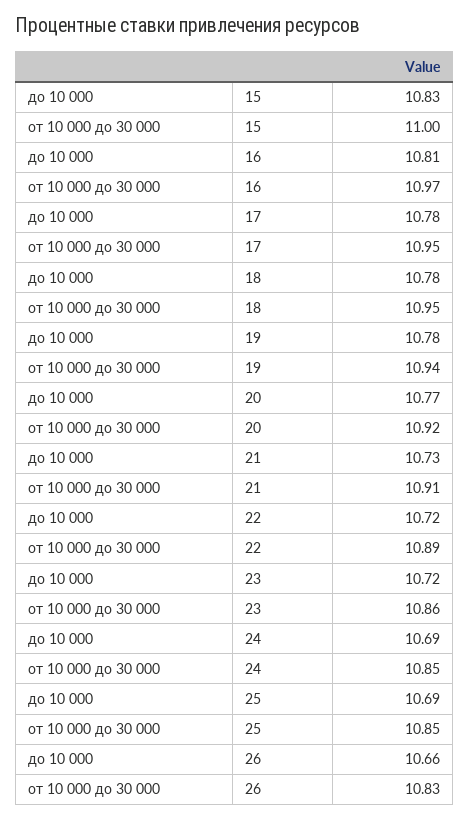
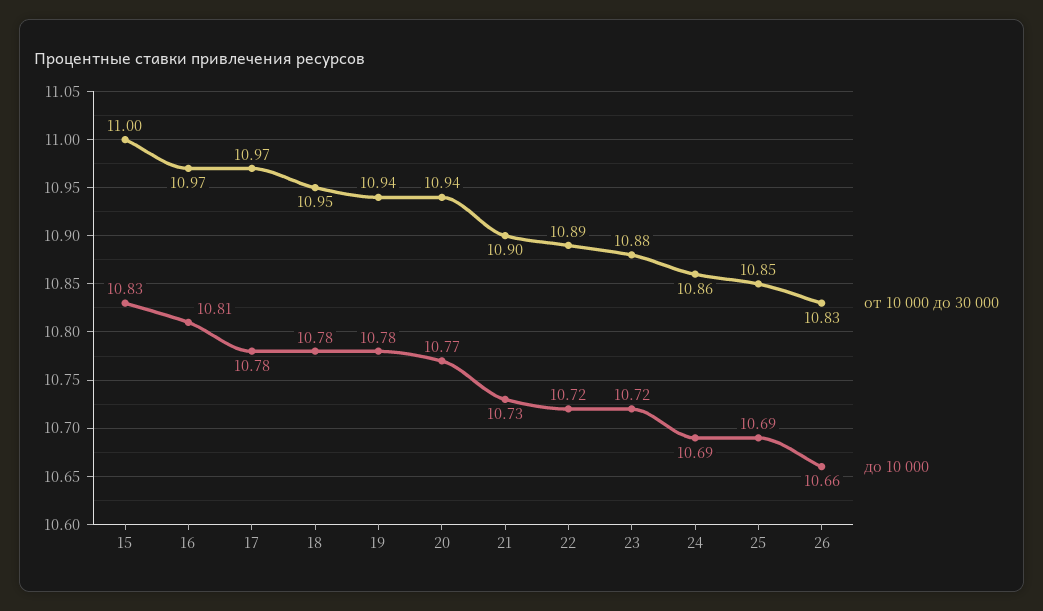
  {
    "до 10 000": {
      "15": 10.83,
      "16": 10.81,
      "17": 10.78,
      "18": 10.78,
      "19": 10.78,
      "20": 10.77,
      "21": 10.73,
      "22": 10.72,
      "23": 10.72,
      "24": 10.69,
      "25": 10.69,
      "26": 10.66
    },
    "от 10 000 до 30 000": {
      "15": 11,
      "16": 10.97,
-     "17": 10.95,
+     "17": 10.97,
      "18": 10.95,
      "19": 10.94,
-     "20": 10.92,
+     "20": 10.94,
-     "21": 10.91,
+     "21": 10.9,
      "22": 10.89,
-     "23": 10.86,
+     "23": 10.88,
-     "24": 10.85,
+     "24": 10.86,
      "25": 10.85,
      "26": 10.83
    }
  }

